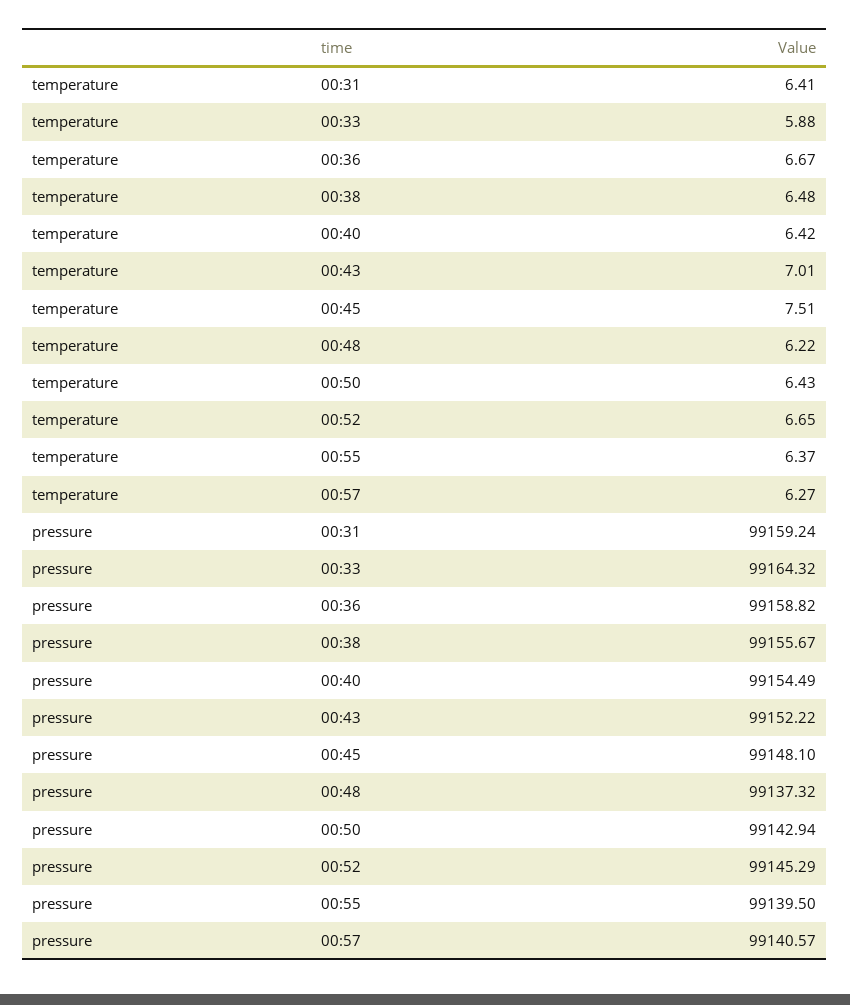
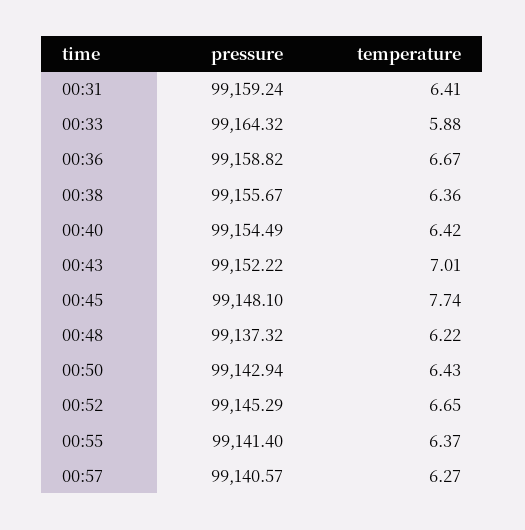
  {
    "temperature": {
      "00:31": 6.41,
      "00:33": 5.88,
      "00:36": 6.67,
-     "00:38": 6.48,
+     "00:38": 6.36,
      "00:40": 6.42,
      "00:43": 7.01,
-     "00:45": 7.51,
+     "00:45": 7.74,
      "00:48": 6.22,
      "00:50": 6.43,
      "00:52": 6.65,
      "00:55": 6.37,
      "00:57": 6.27
    },
    "pressure": {
      "00:31": 99159.24,
      "00:33": 99164.32,
      "00:36": 99158.82,
      "00:38": 99155.67,
      "00:40": 99154.49,
      "00:43": 99152.22,
      "00:45": 99148.1,
      "00:48": 99137.32,
      "00:50": 99142.94,
      "00:52": 99145.29,
-     "00:55": 99139.5,
+     "00:55": 99141.4,
      "00:57": 99140.57
    }
  }

